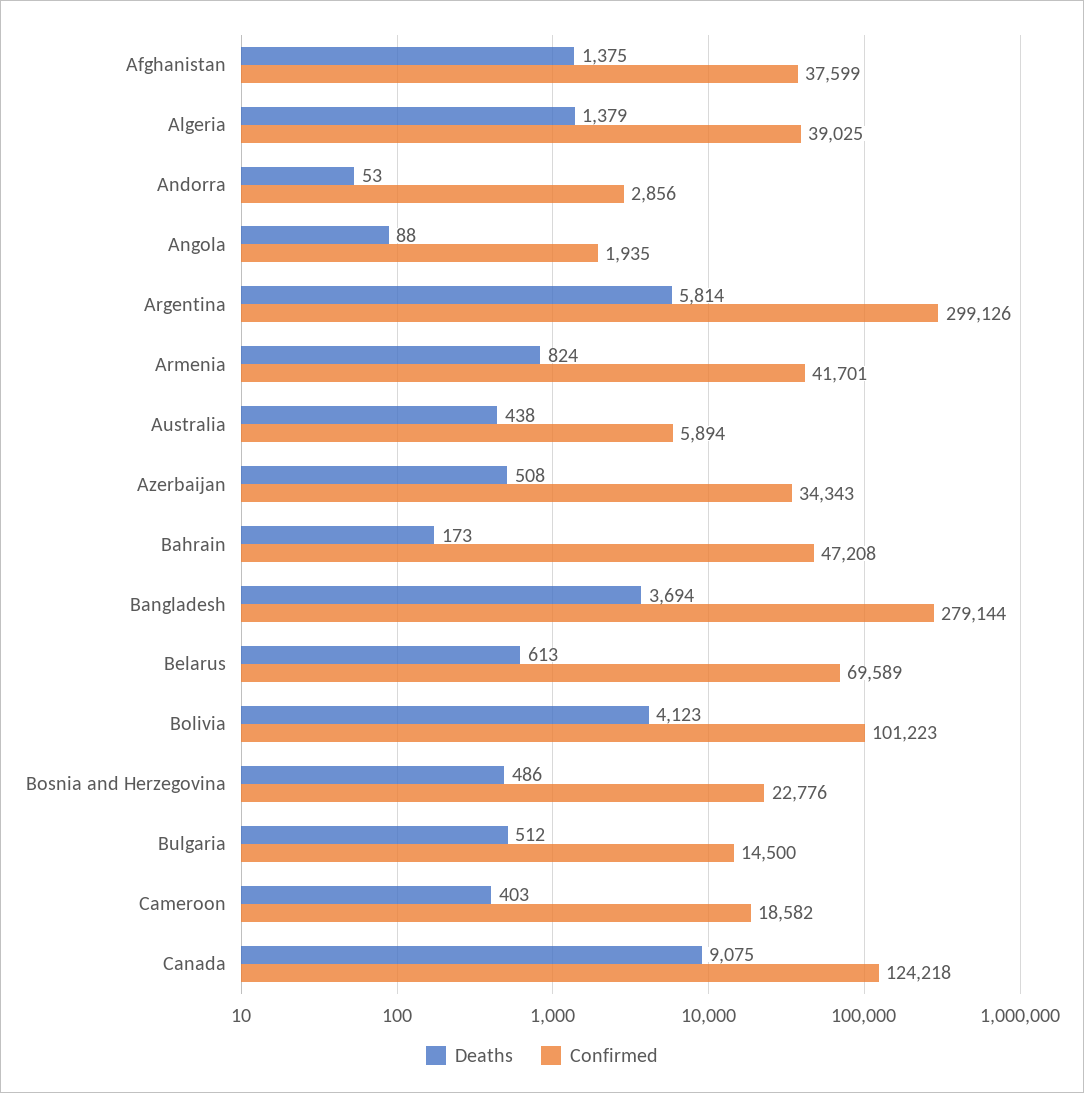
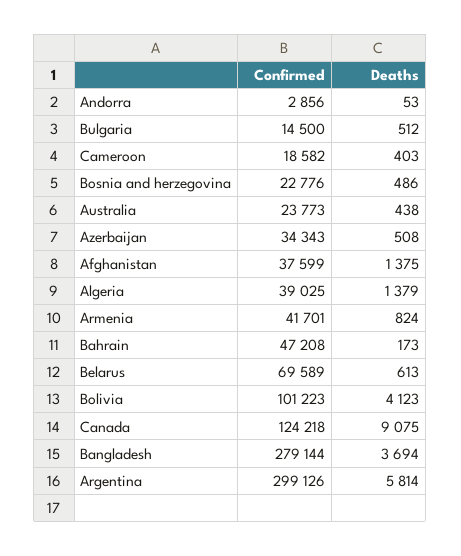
  {
    "Deaths": {
      "Afghanistan": 1375,
      "Algeria": 1379,
      "Andorra": 53,
-     "Angola": 88,
      "Argentina": 5814,
      "Armenia": 824,
      "Australia": 438,
      "Azerbaijan": 508,
      "Bahrain": 173,
      "Bangladesh": 3694,
      "Belarus": 613,
      "Bolivia": 4123,
      "Bosnia and Herzegovina": 486,
      "Bulgaria": 512,
      "Cameroon": 403,
      "Canada": 9075
    },
    "Confirmed": {
      "Afghanistan": 37599,
      "Algeria": 39025,
      "Andorra": 2856,
-     "Angola": 1935,
      "Argentina": 299126,
      "Armenia": 41701,
-     "Australia": 5894,
+     "Australia": 23773,
      "Azerbaijan": 34343,
      "Bahrain": 47208,
      "Bangladesh": 279144,
      "Belarus": 69589,
      "Bolivia": 101223,
      "Bosnia and Herzegovina": 22776,
      "Bulgaria": 14500,
      "Cameroon": 18582,
      "Canada": 124218
    }
  }

